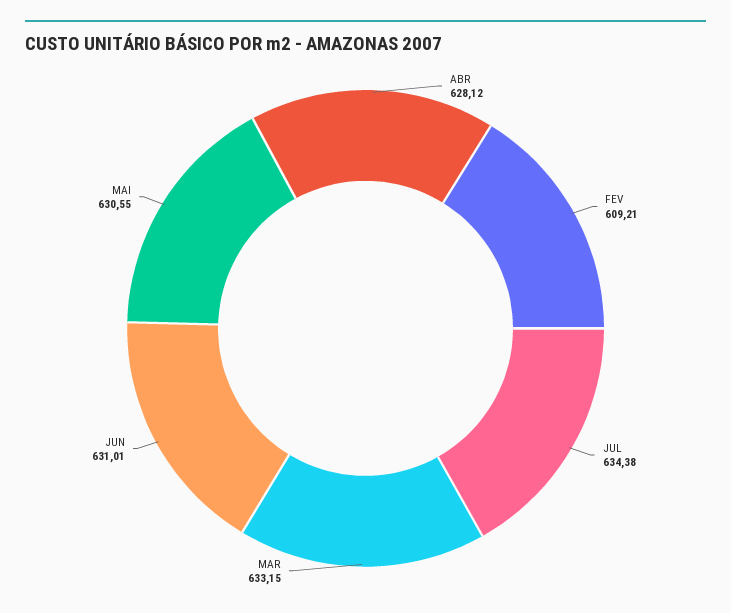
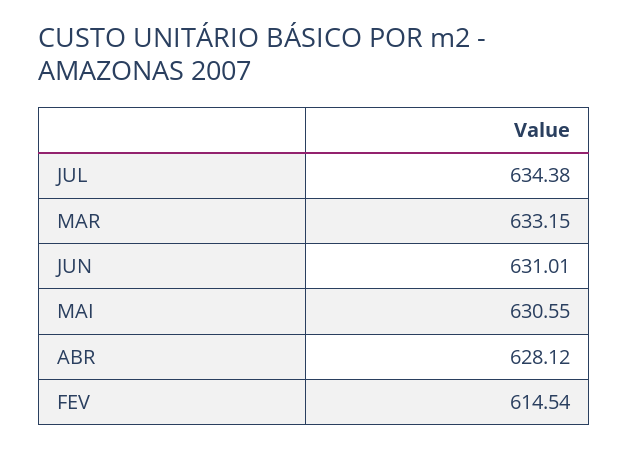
  {
    "ABR": 628.12,
-   "FEV": 609.21,
+   "FEV": 614.54,
    "JUL": 634.38,
    "MAR": 633.15,
    "JUN": 631.01,
    "MAI": 630.55
  }

